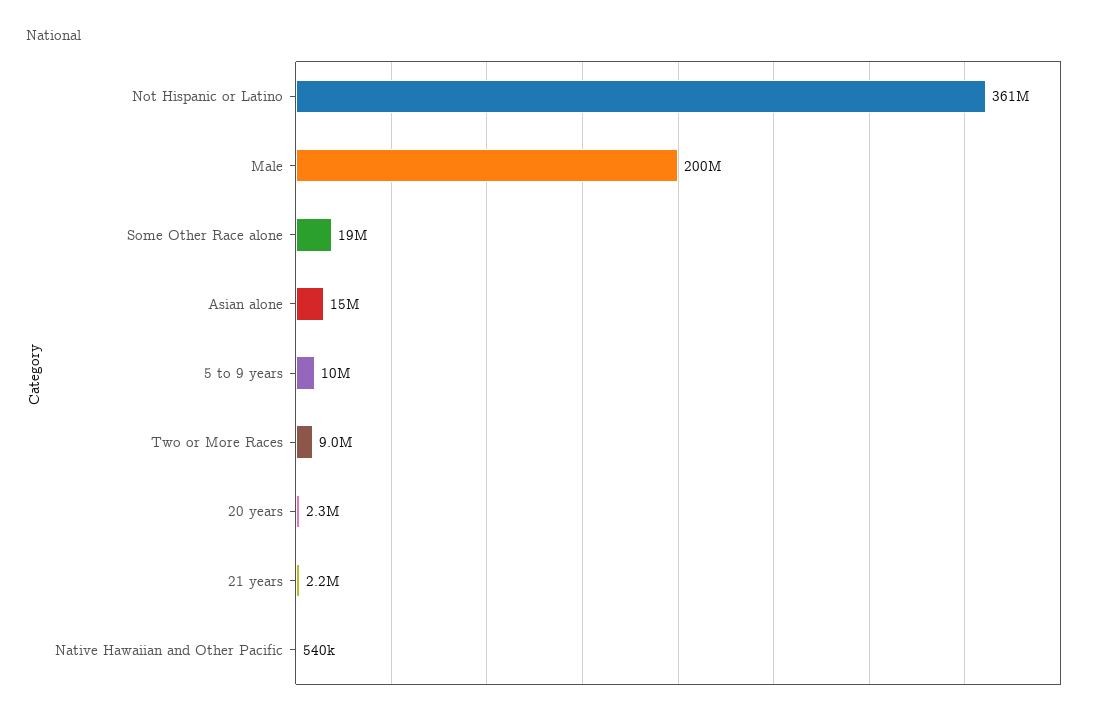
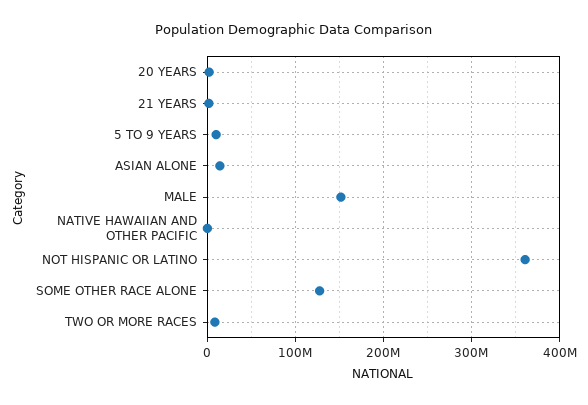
  {
    "Not Hispanic or Latino": 361000000,
-   "Male": 200000000,
+   "Male": 150000000,
-   "Some Other Race alone": 19000000,
+   "Some Other Race alone": 130000000,
    "Asian alone": 15000000,
    "5 to 9 years": 10000000,
    "Two or More Races": 9000000,
    "20 years": 2300000,
    "21 years": 2200000,
    "Native Hawaiian and Other Pacific": 540000
  }

